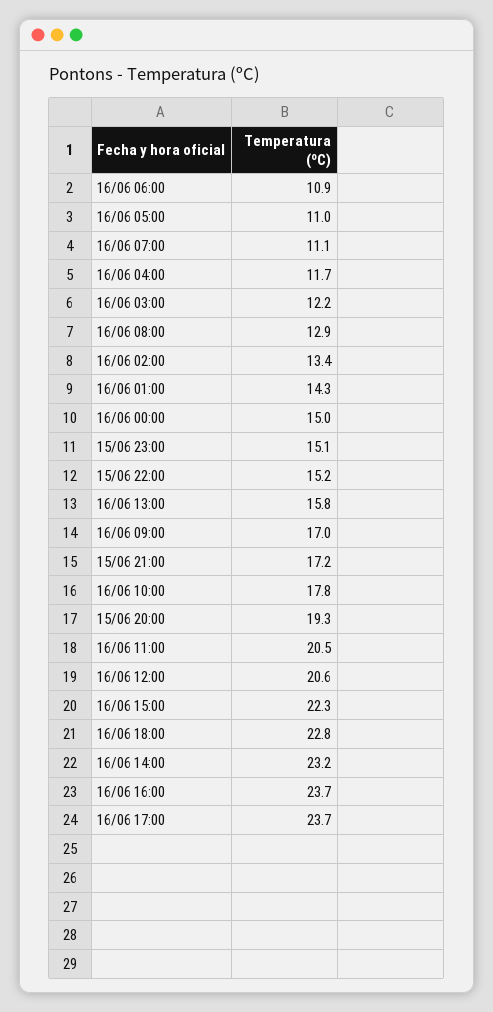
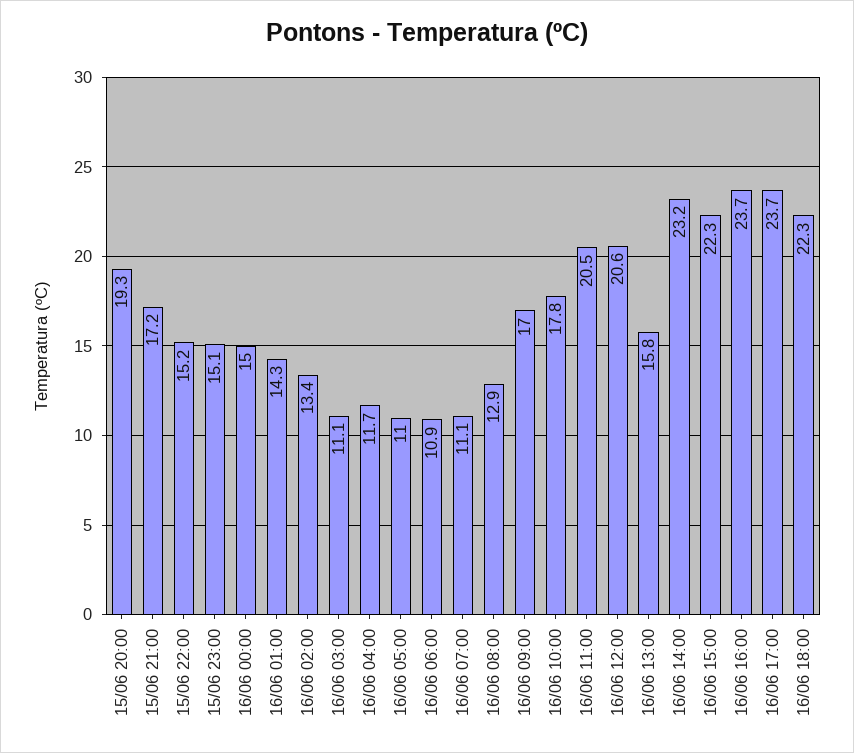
  {
    "16/06 06:00": 10.9,
    "16/06 05:00": 11,
    "16/06 07:00": 11.1,
    "16/06 04:00": 11.7,
-   "16/06 03:00": 12.2,
+   "16/06 03:00": 11.1,
    "16/06 08:00": 12.9,
    "16/06 02:00": 13.4,
    "16/06 01:00": 14.3,
    "16/06 00:00": 15,
    "15/06 23:00": 15.1,
    "15/06 22:00": 15.2,
    "16/06 13:00": 15.8,
    "16/06 09:00": 17,
    "15/06 21:00": 17.2,
    "16/06 10:00": 17.8,
    "15/06 20:00": 19.3,
    "16/06 11:00": 20.5,
    "16/06 12:00": 20.6,
    "16/06 15:00": 22.3,
-   "16/06 18:00": 22.8,
+   "16/06 18:00": 22.3,
    "16/06 14:00": 23.2,
    "16/06 16:00": 23.7,
    "16/06 17:00": 23.7
  }

